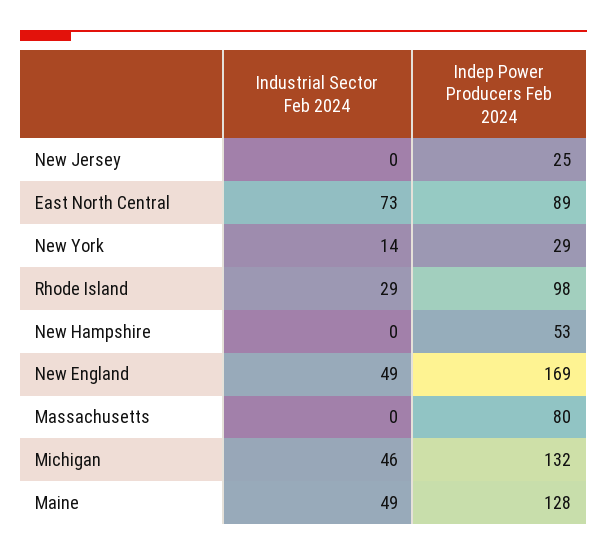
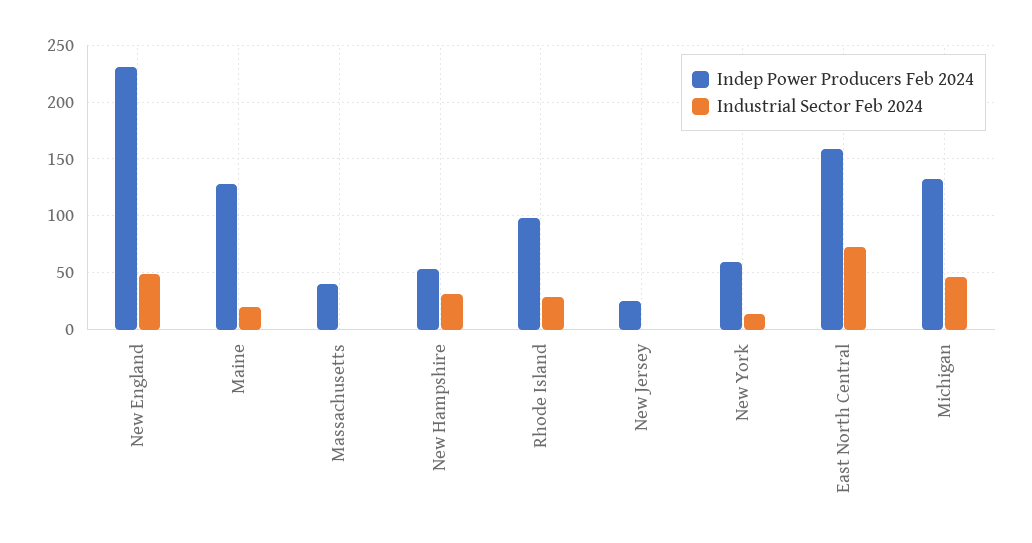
  {
    "Industrial Sector Feb 2024": {
      "New Jersey": 0,
      "East North Central": 73,
      "New York": 14,
      "Rhode Island": 29,
-     "New Hampshire": 0,
+     "New Hampshire": 30,
      "New England": 49,
      "Massachusetts": 0,
      "Michigan": 46,
-     "Maine": 49
+     "Maine": 20
    },
    "Indep Power Producers Feb 2024": {
      "New Jersey": 25,
-     "East North Central": 89,
+     "East North Central": 160,
-     "New York": 29,
+     "New York": 60,
      "Rhode Island": 98,
      "New Hampshire": 53,
-     "New England": 169,
+     "New England": 230,
-     "Massachusetts": 80,
+     "Massachusetts": 40,
      "Michigan": 132,
      "Maine": 128
    }
  }

